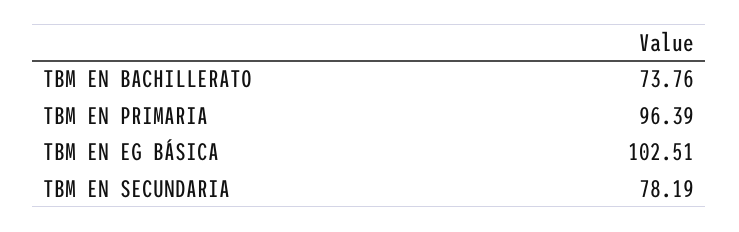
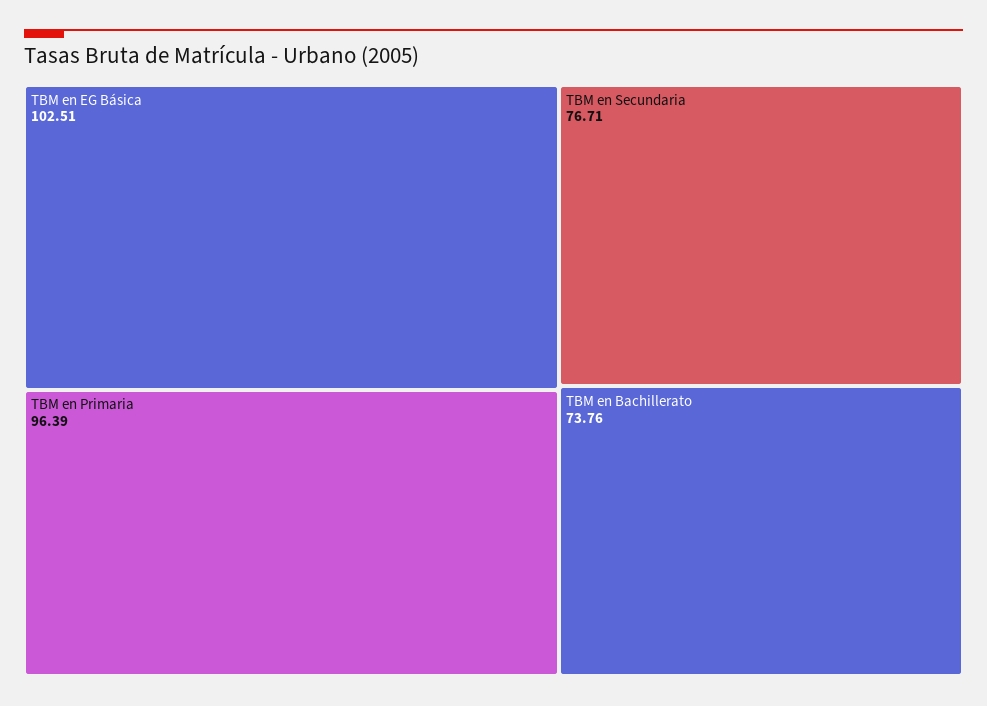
  {
    "TBM EN BACHILLERATO": 73.76,
    "TBM EN PRIMARIA": 96.39,
    "TBM EN EG BÁSICA": 102.51,
-   "TBM EN SECUNDARIA": 78.19
+   "TBM EN SECUNDARIA": 76.71
  }

